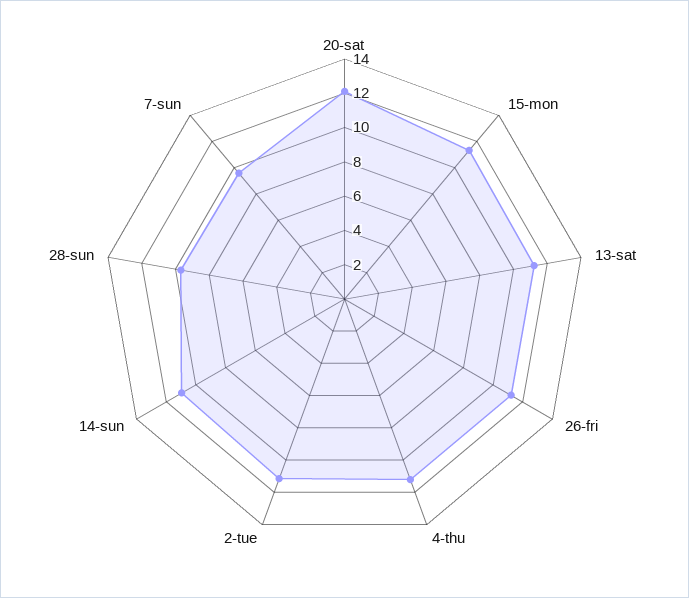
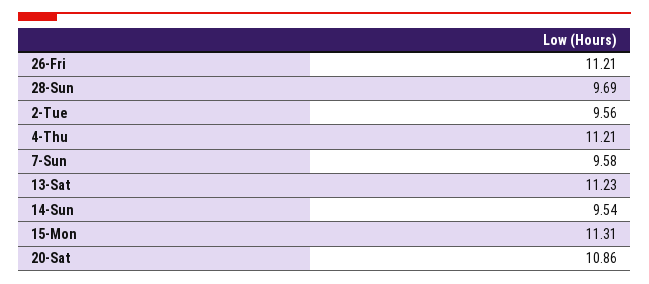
  {
-   "20-sat": 12,
+   "20-sat": 10.86,
    "15-mon": 11.31,
    "13-sat": 11.23,
    "26-fri": 11.21,
    "4-thu": 11.21,
-   "2-tue": 11,
+   "2-tue": 9.56,
-   "14-sun": 11,
+   "14-sun": 9.54,
    "28-sun": 9.69,
    "7-sun": 9.58
  }

